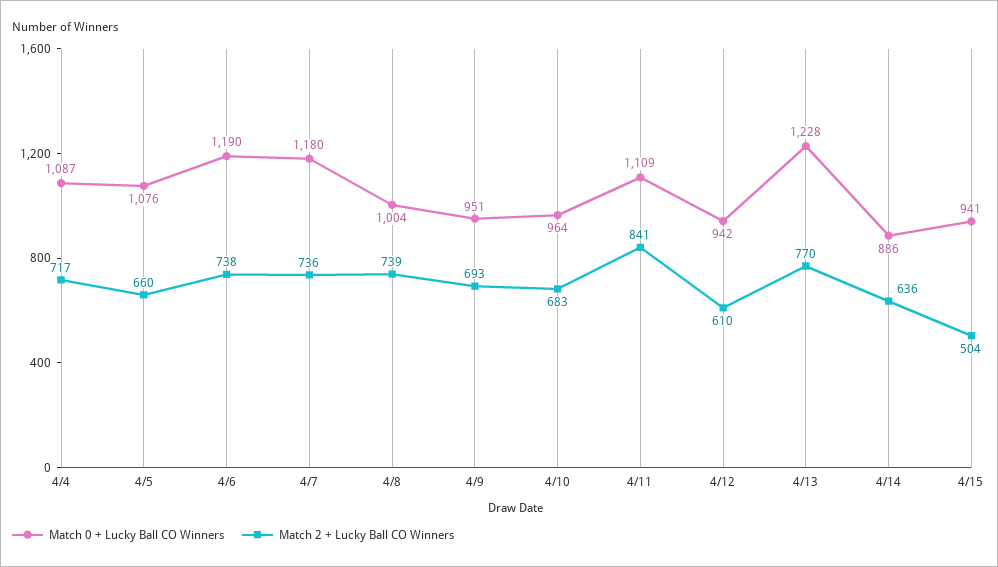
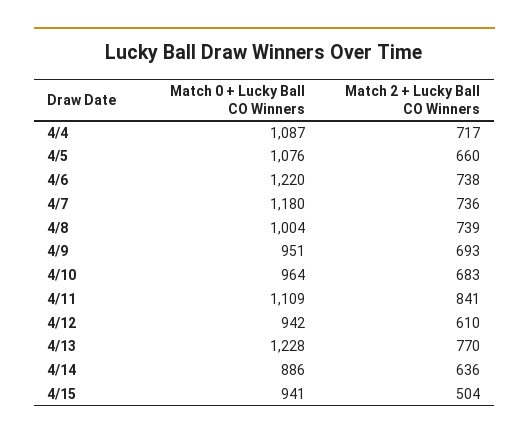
  {
    "Match 0 + Lucky Ball CO Winners": {
      "4/4": 1087,
      "4/5": 1076,
-     "4/6": 1190,
+     "4/6": 1220,
      "4/7": 1180,
      "4/8": 1004,
      "4/9": 951,
      "4/10": 964,
      "4/11": 1109,
      "4/12": 942,
      "4/13": 1228,
      "4/14": 886,
      "4/15": 941
    },
    "Match 2 + Lucky Ball CO Winners": {
      "4/4": 717,
      "4/5": 660,
      "4/6": 738,
      "4/7": 736,
      "4/8": 739,
      "4/9": 693,
      "4/10": 683,
      "4/11": 841,
      "4/12": 610,
      "4/13": 770,
      "4/14": 636,
      "4/15": 504
    }
  }

